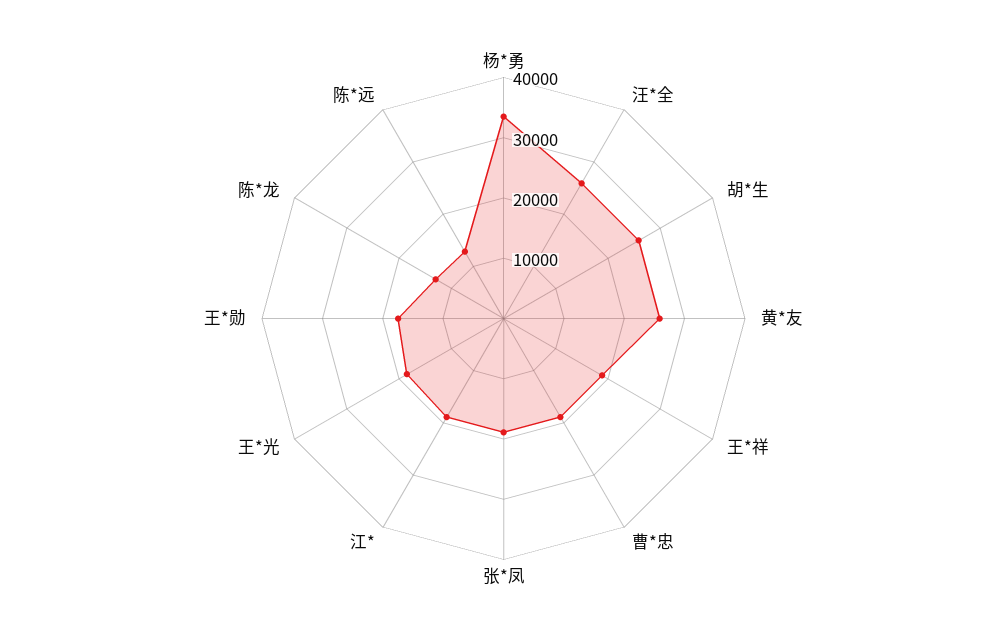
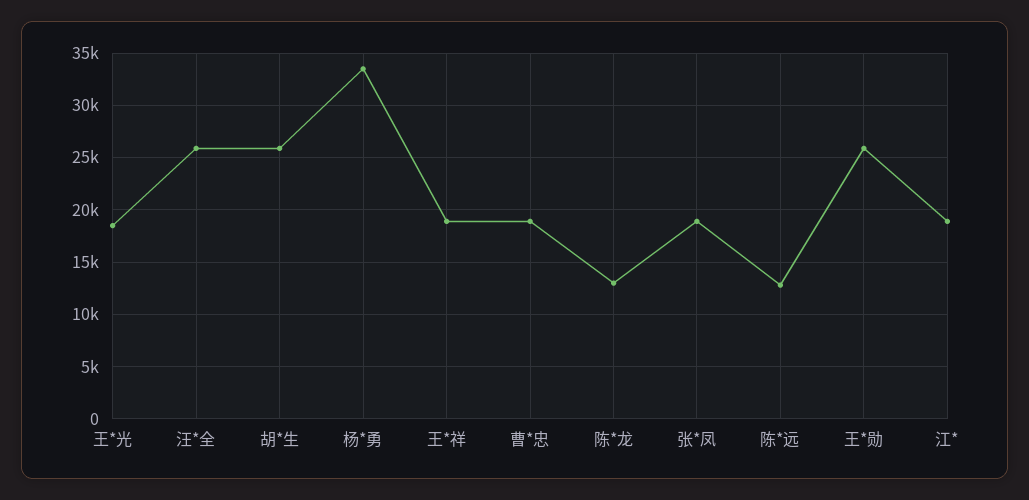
  {
    "杨*勇": 34000,
    "汪*全": 26000,
    "胡*生": 26000,
-   "黄*友": 26000,
    "王*祥": 19000,
    "曹*忠": 19000,
    "张*凤": 19000,
    "江*": 19000,
    "王*光": 19000,
-   "王*勋": 18000,
+   "王*勋": 26000,
    "陈*龙": 13000,
    "陈*远": 13000
  }

